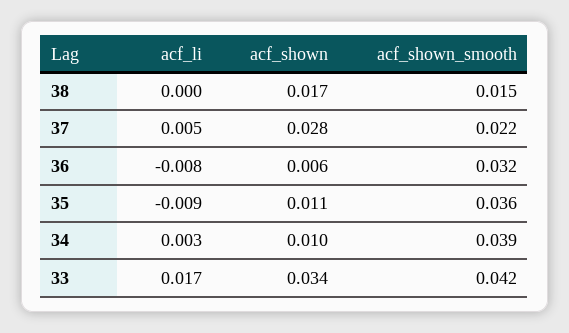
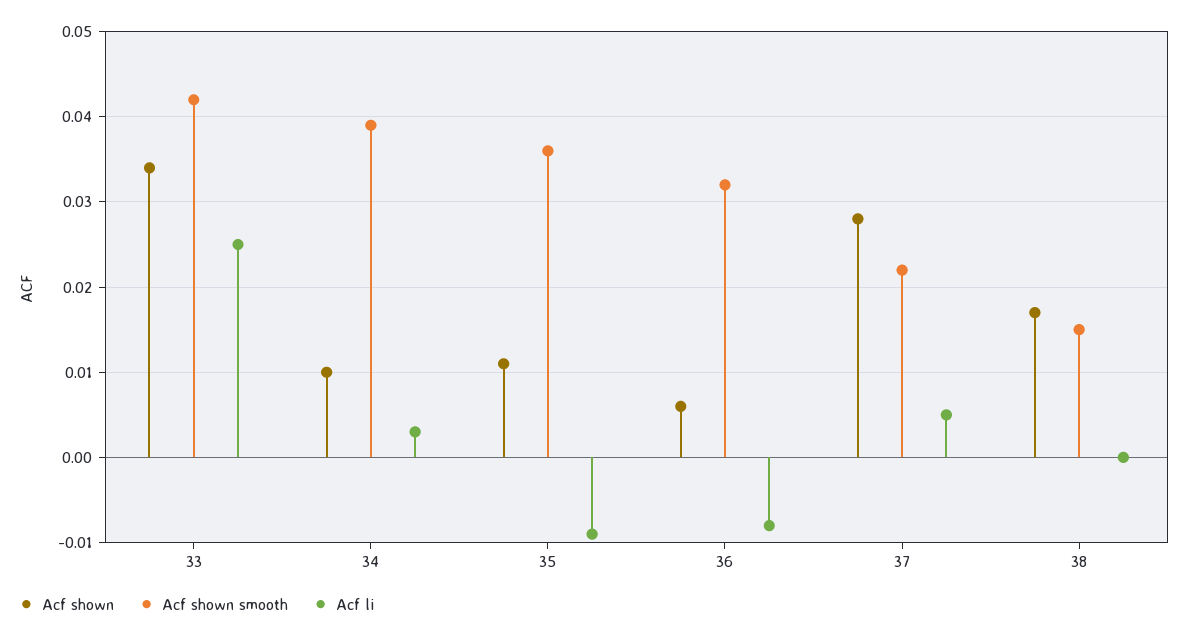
  {
    "acf_li": {
      "38": 0,
      "37": 0.005,
      "36": -0.008,
      "35": -0.009,
      "34": 0.003,
-     "33": 0.017
+     "33": 0.025
    },
    "acf_shown": {
      "38": 0.017,
      "37": 0.028,
      "36": 0.006,
      "35": 0.011,
      "34": 0.01,
      "33": 0.034
    },
    "acf_shown_smooth": {
      "38": 0.015,
      "37": 0.022,
      "36": 0.032,
      "35": 0.036,
      "34": 0.039,
      "33": 0.042
    }
  }

